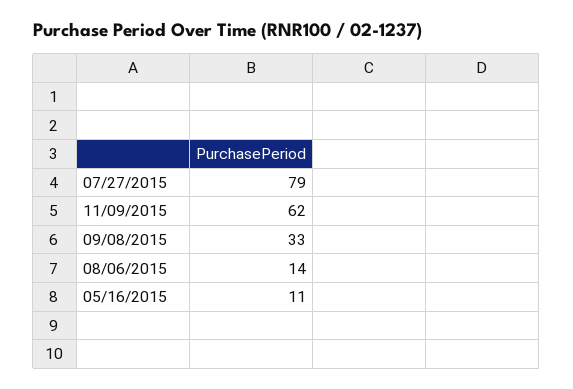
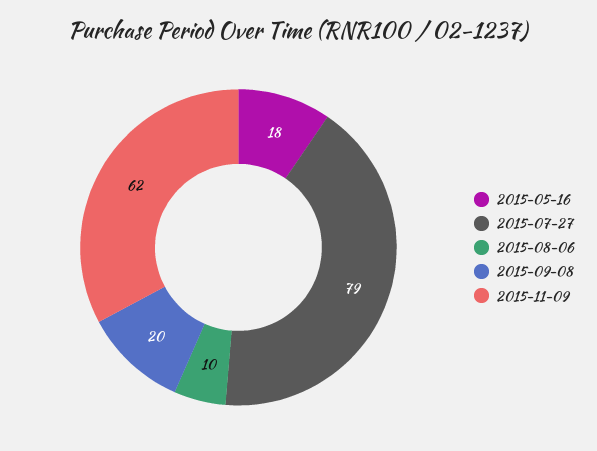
  {
    "07/27/2015": 79,
    "11/09/2015": 62,
-   "09/08/2015": 33,
+   "09/08/2015": 20,
-   "08/06/2015": 14,
+   "08/06/2015": 10,
-   "05/16/2015": 11
+   "05/16/2015": 18
  }

